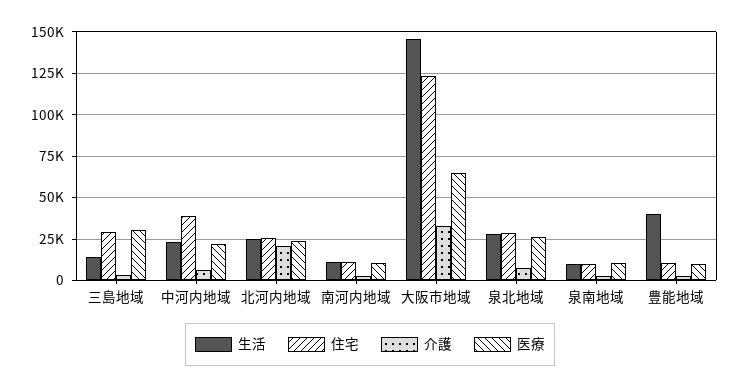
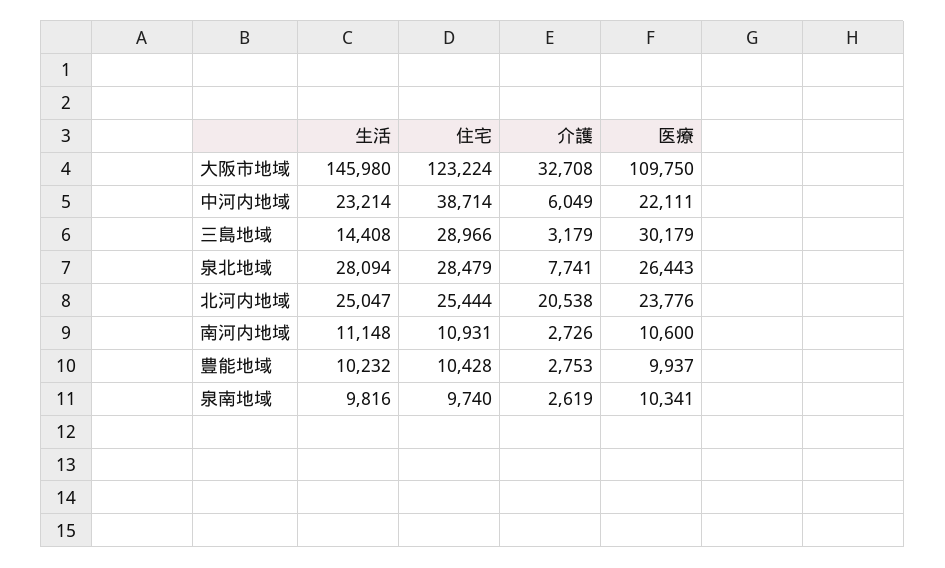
  {
    "生活": {
      "三島地域": 14408,
      "中河内地域": 23214,
      "北河内地域": 25047,
      "南河内地域": 11148,
      "大阪市地域": 145980,
      "泉北地域": 28094,
      "泉南地域": 9816,
-     "豊能地域": 40000
+     "豊能地域": 10232
    },
    "住宅": {
      "三島地域": 28966,
      "中河内地域": 38714,
      "北河内地域": 25444,
      "南河内地域": 10931,
      "大阪市地域": 123224,
      "泉北地域": 28479,
      "泉南地域": 9740,
      "豊能地域": 10428
    },
    "介護": {
      "三島地域": 3179,
      "中河内地域": 6049,
      "北河内地域": 20538,
      "南河内地域": 2726,
      "大阪市地域": 32708,
      "泉北地域": 7741,
      "泉南地域": 2619,
      "豊能地域": 2753
    },
    "医療": {
      "三島地域": 30179,
      "中河内地域": 22111,
      "北河内地域": 23776,
      "南河内地域": 10600,
-     "大阪市地域": 65000,
+     "大阪市地域": 109750,
      "泉北地域": 26443,
      "泉南地域": 10341,
      "豊能地域": 9937
    }
  }

